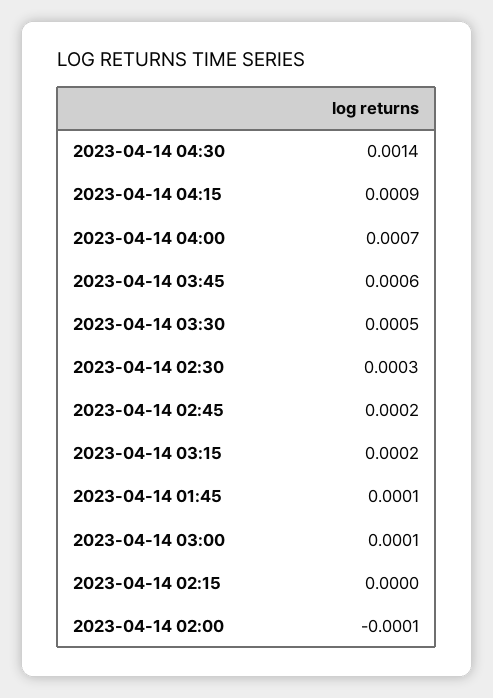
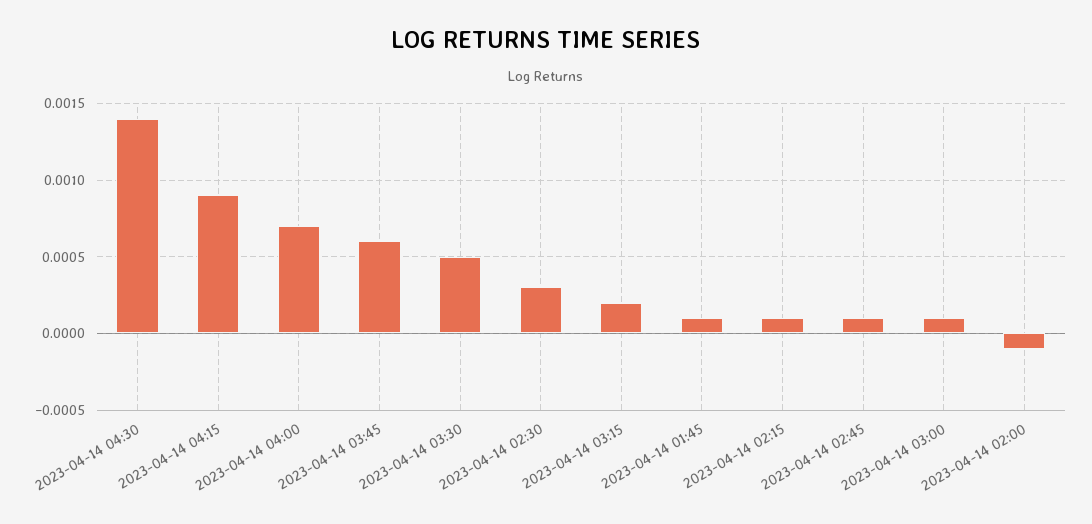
  {
    "2023-04-14 04:30": 0.0014,
    "2023-04-14 04:15": 0.0009,
    "2023-04-14 04:00": 0.0007,
    "2023-04-14 03:45": 0.0006,
    "2023-04-14 03:30": 0.0005,
    "2023-04-14 02:30": 0.0003,
-   "2023-04-14 02:45": 0.0002,
+   "2023-04-14 02:45": 0.0001,
    "2023-04-14 03:15": 0.0002,
    "2023-04-14 01:45": 0.0001,
    "2023-04-14 03:00": 0.0001,
-   "2023-04-14 02:15": 0,
+   "2023-04-14 02:15": 0.0001,
    "2023-04-14 02:00": -0.0001
  }

